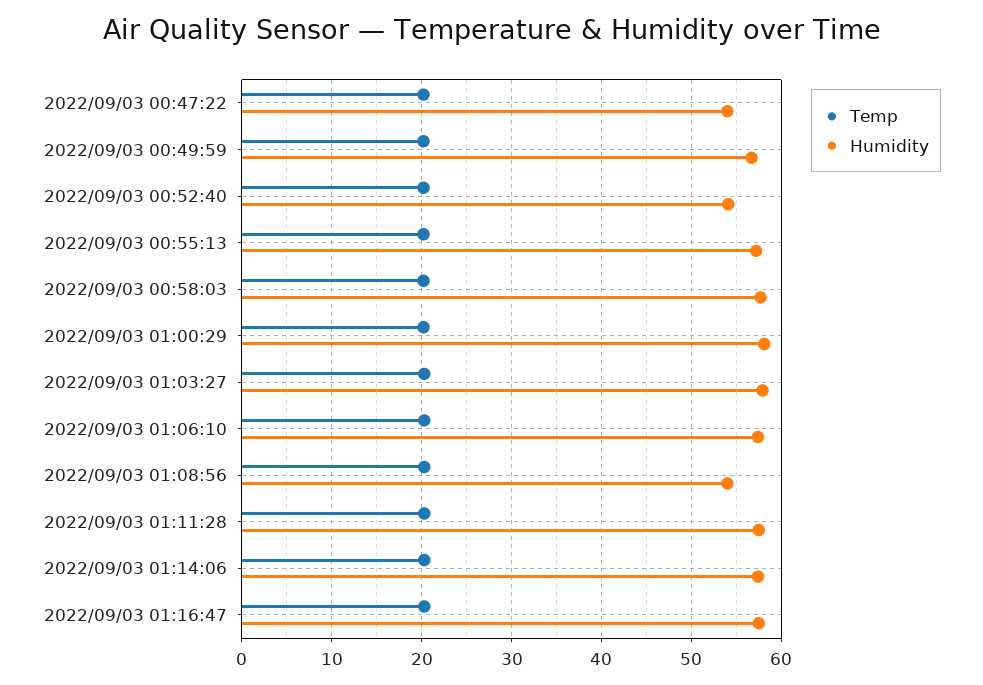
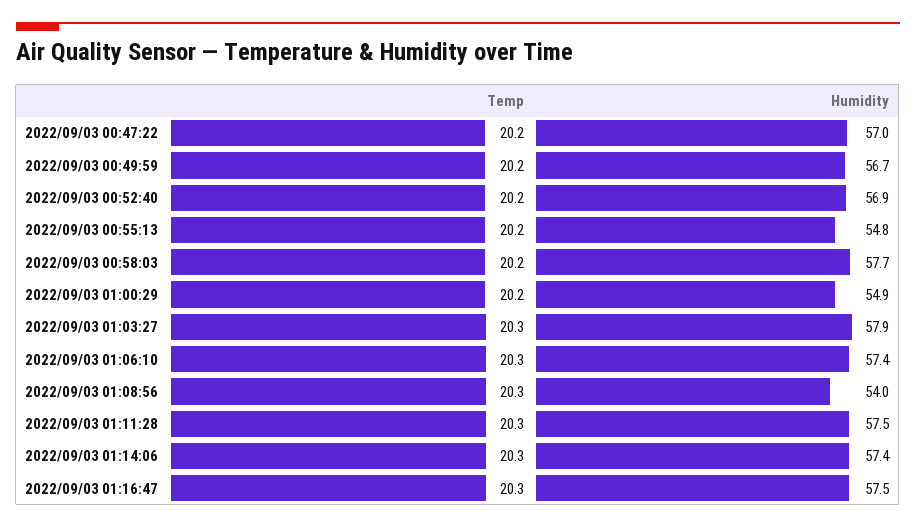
  {
    "Temp": {
      "2022/09/03 00:47:22": 20.2,
      "2022/09/03 00:49:59": 20.2,
      "2022/09/03 00:52:40": 20.2,
      "2022/09/03 00:55:13": 20.2,
      "2022/09/03 00:58:03": 20.2,
      "2022/09/03 01:00:29": 20.2,
      "2022/09/03 01:03:27": 20.3,
      "2022/09/03 01:06:10": 20.3,
      "2022/09/03 01:08:56": 20.3,
      "2022/09/03 01:11:28": 20.3,
      "2022/09/03 01:14:06": 20.3,
      "2022/09/03 01:16:47": 20.3
    },
    "Humidity": {
-     "2022/09/03 00:47:22": 54,
+     "2022/09/03 00:47:22": 57,
      "2022/09/03 00:49:59": 56.7,
-     "2022/09/03 00:52:40": 54,
+     "2022/09/03 00:52:40": 56.9,
-     "2022/09/03 00:55:13": 57,
+     "2022/09/03 00:55:13": 54.8,
      "2022/09/03 00:58:03": 57.7,
-     "2022/09/03 01:00:29": 58,
+     "2022/09/03 01:00:29": 54.9,
      "2022/09/03 01:03:27": 57.9,
      "2022/09/03 01:06:10": 57.4,
      "2022/09/03 01:08:56": 54,
      "2022/09/03 01:11:28": 57.5,
      "2022/09/03 01:14:06": 57.4,
      "2022/09/03 01:16:47": 57.5
    }
  }

